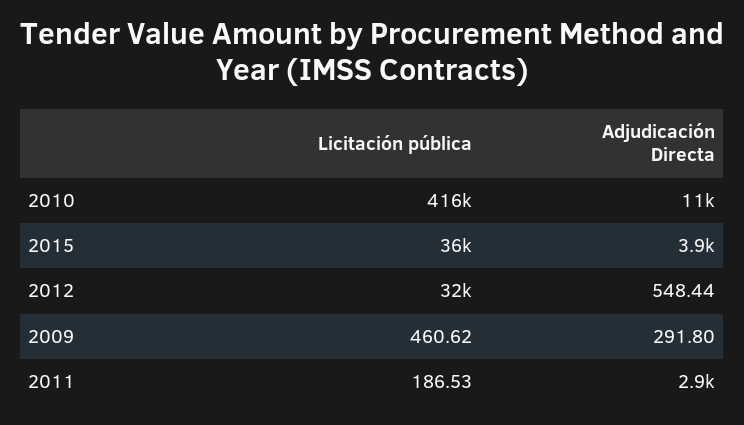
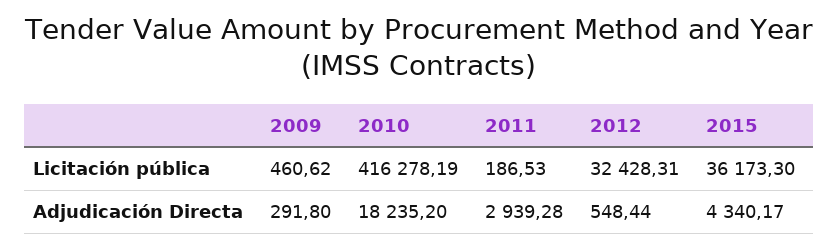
  {
    "Licitación pública": {
      "2010": 416278.19,
      "2015": 36173.3,
      "2012": 32428.31,
      "2009": 460.62,
      "2011": 186.53
    },
    "Adjudicación Directa": {
-     "2010": 11000,
+     "2010": 18235.2,
-     "2015": 3900,
+     "2015": 4340.17,
      "2012": 548.44,
      "2009": 291.8,
      "2011": 2939.28
    }
  }

